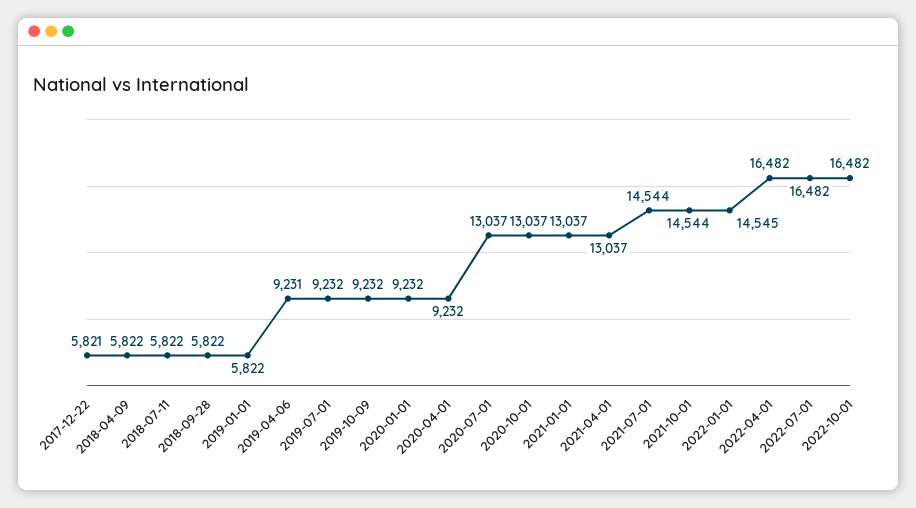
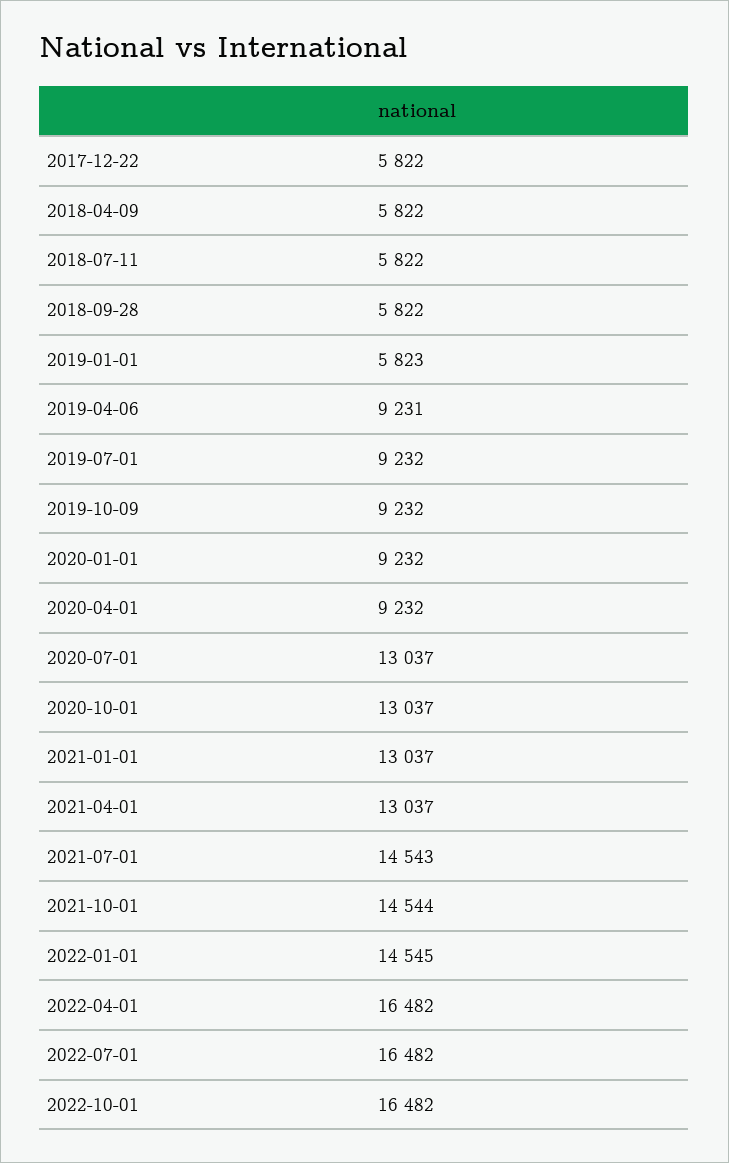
  {
-   "2017-12-22": 5821,
+   "2017-12-22": 5822,
    "2018-04-09": 5822,
    "2018-07-11": 5822,
    "2018-09-28": 5822,
-   "2019-01-01": 5822,
+   "2019-01-01": 5823,
    "2019-04-06": 9231,
    "2019-07-01": 9232,
    "2019-10-09": 9232,
    "2020-01-01": 9232,
    "2020-04-01": 9232,
    "2020-07-01": 13037,
    "2020-10-01": 13037,
    "2021-01-01": 13037,
    "2021-04-01": 13037,
-   "2021-07-01": 14544,
+   "2021-07-01": 14543,
    "2021-10-01": 14544,
    "2022-01-01": 14545,
    "2022-04-01": 16482,
    "2022-07-01": 16482,
    "2022-10-01": 16482
  }

